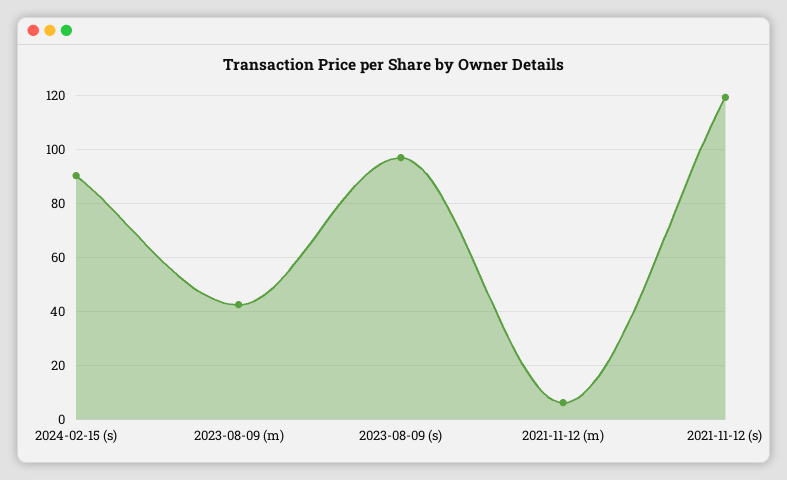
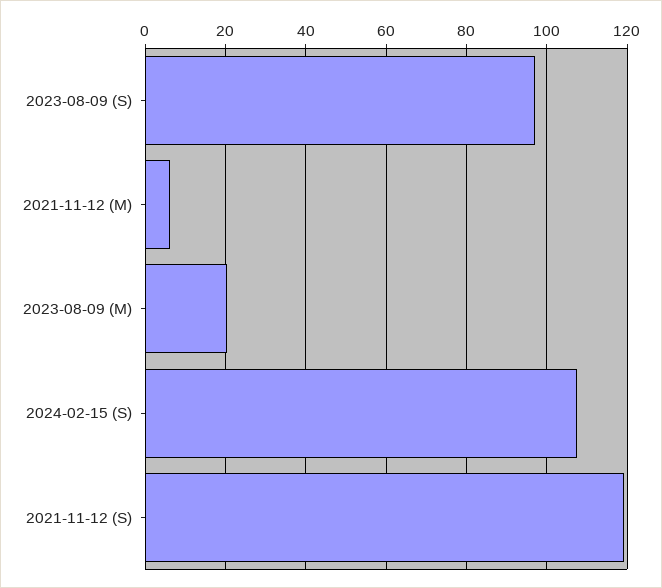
  {
-   "2024-02-15 (s)": 90,
+   "2024-02-15 (s)": 108,
-   "2023-08-09 (m)": 42.5,
+   "2023-08-09 (m)": 20,
    "2023-08-09 (s)": 98,
    "2021-11-12 (m)": 6,
    "2021-11-12 (s)": 120
  }

